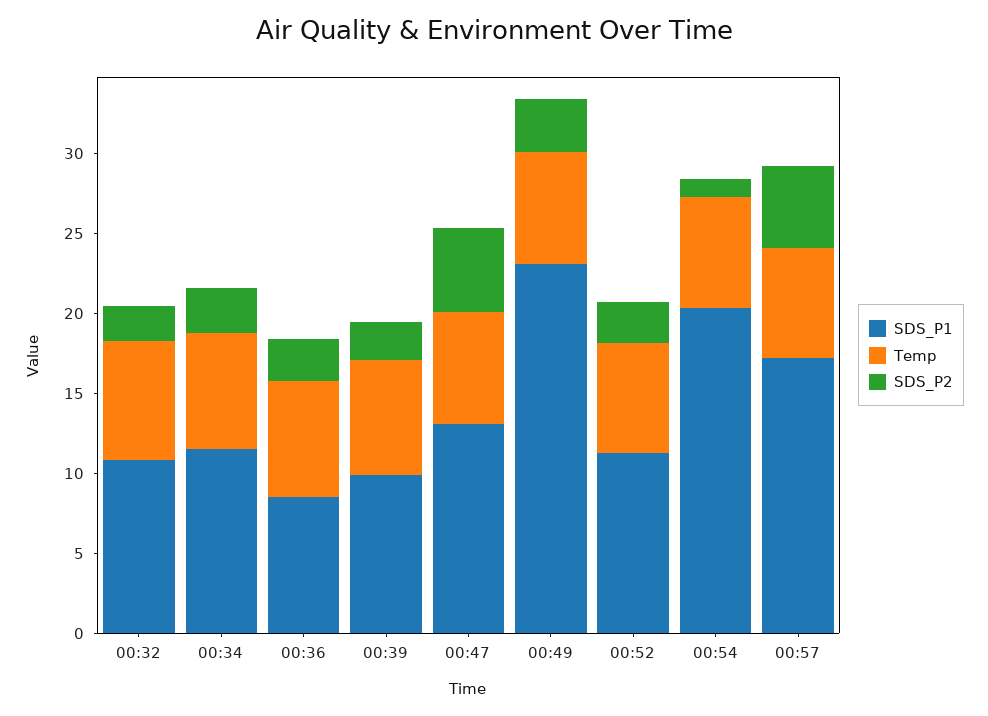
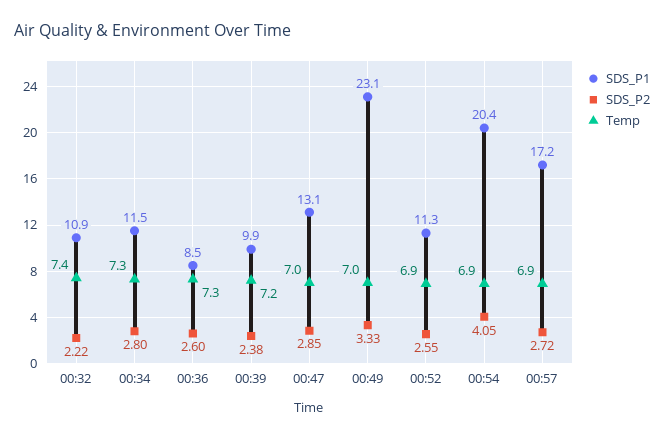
  {
    "SDS_P1": {
      "00:32": 10.9,
      "00:34": 11.5,
      "00:36": 8.5,
      "00:39": 9.9,
      "00:47": 13.1,
      "00:49": 23.1,
      "00:52": 11.3,
      "00:54": 20.4,
      "00:57": 17.2
    },
    "Temp": {
      "00:32": 7.4,
      "00:34": 7.3,
      "00:36": 7.3,
      "00:39": 7.2,
      "00:47": 7,
      "00:49": 7,
      "00:52": 6.9,
      "00:54": 6.9,
      "00:57": 6.9
    },
    "SDS_P2": {
      "00:32": 2.22,
      "00:34": 2.8,
      "00:36": 2.6,
      "00:39": 2.38,
-     "00:47": 5,
+     "00:47": 2.85,
      "00:49": 3.33,
      "00:52": 2.55,
-     "00:54": 1,
+     "00:54": 4.05,
-     "00:57": 5
+     "00:57": 2.72
    }
  }

